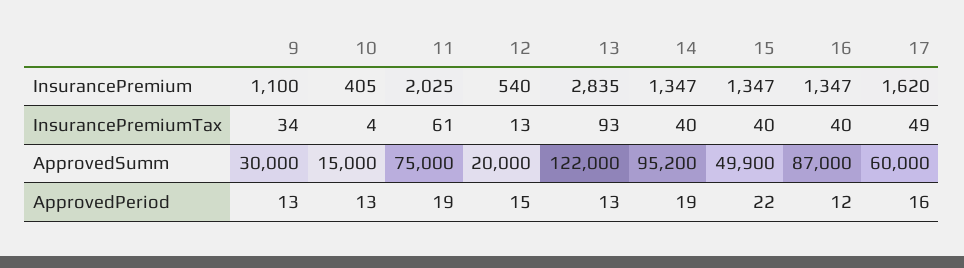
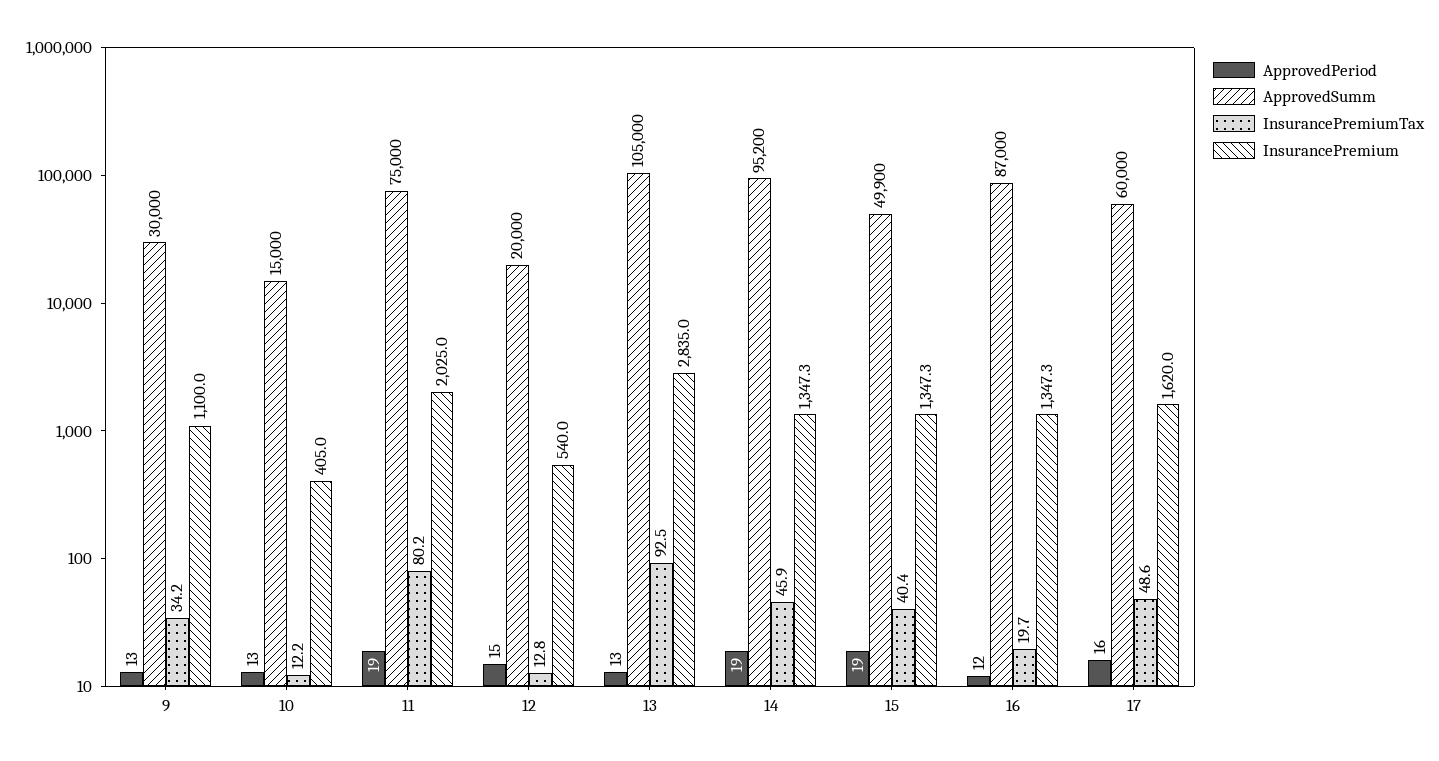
  {
    "InsurancePremium": {
      "9": 1100,
      "10": 405,
      "11": 2025,
      "12": 540,
      "13": 2835,
      "14": 1347.3,
      "15": 1347.3,
      "16": 1347.3,
      "17": 1620
    },
    "InsurancePremiumTax": {
      "9": 34.2,
-     "10": 4,
+     "10": 12.2,
-     "11": 61,
+     "11": 80.2,
      "12": 12.8,
      "13": 92.5,
-     "14": 40,
+     "14": 45.9,
      "15": 40.4,
-     "16": 40,
+     "16": 19.7,
      "17": 48.6
    },
    "ApprovedSumm": {
      "9": 30000,
      "10": 15000,
      "11": 75000,
      "12": 20000,
-     "13": 122000,
+     "13": 105000,
      "14": 95200,
      "15": 49900,
      "16": 87000,
      "17": 60000
    },
    "ApprovedPeriod": {
      "9": 13,
      "10": 13,
      "11": 19,
      "12": 15,
      "13": 13,
      "14": 19,
-     "15": 22,
+     "15": 19,
      "16": 12,
      "17": 16
    }
  }

